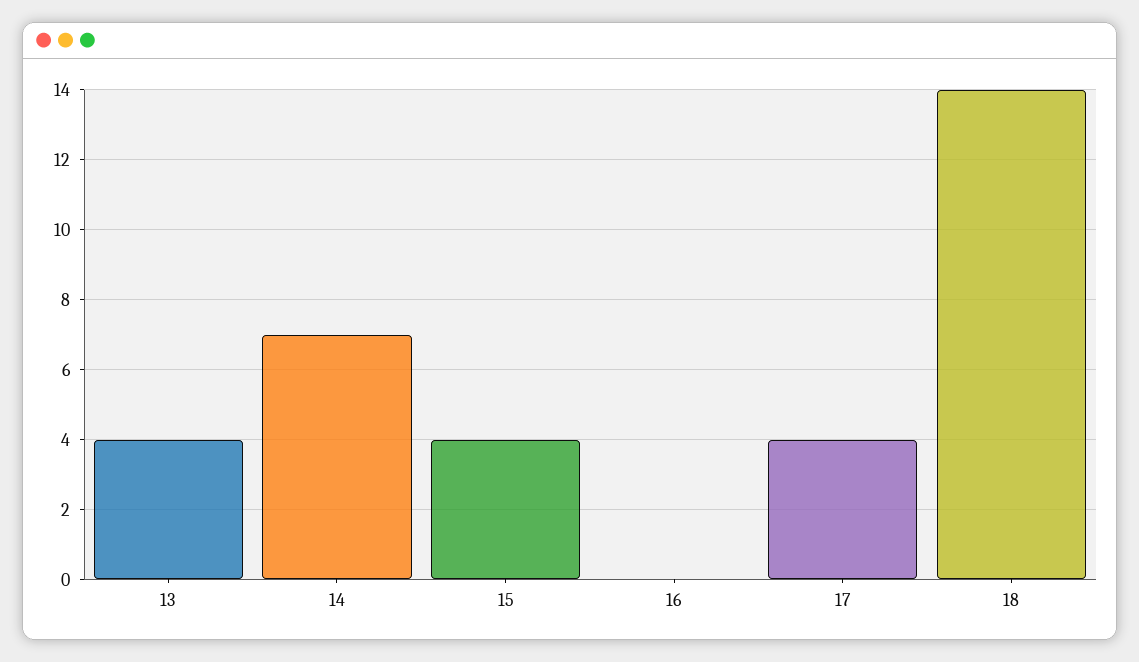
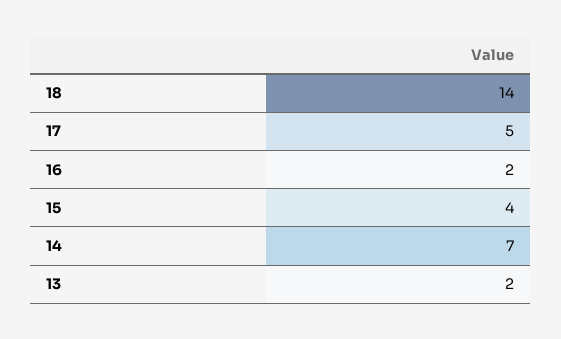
  {
-   "13": 4,
+   "13": 2,
    "14": 7,
    "15": 4,
-   "16": 0,
+   "16": 2,
-   "17": 4,
+   "17": 5,
    "18": 14
  }

